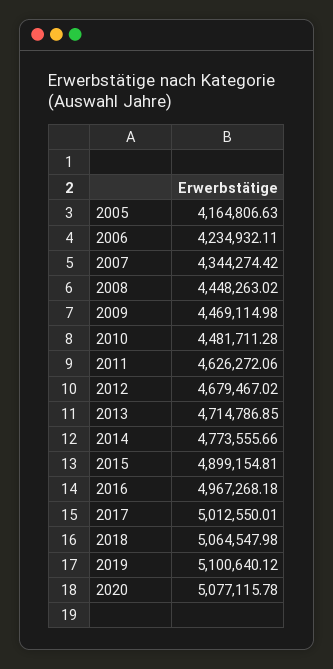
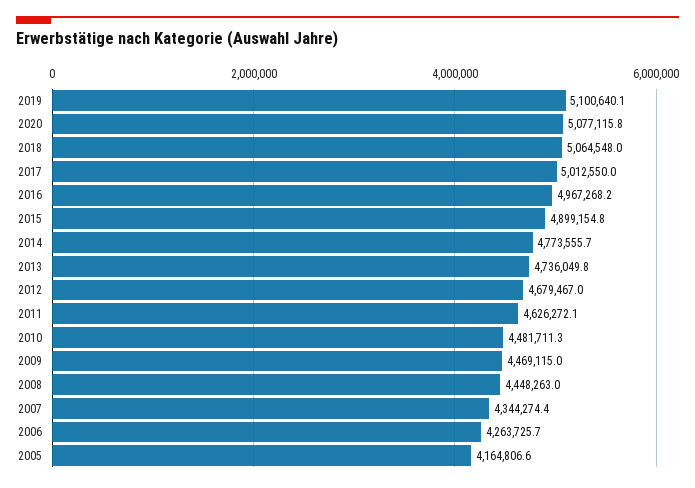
  {
    "2005": 4164806.63,
-   "2006": 4234932.11,
+   "2006": 4263725.7,
    "2007": 4344274.42,
    "2008": 4448263.02,
    "2009": 4469114.98,
    "2010": 4481711.28,
    "2011": 4626272.06,
    "2012": 4679467.02,
-   "2013": 4714786.85,
+   "2013": 4736049.8,
    "2014": 4773555.66,
    "2015": 4899154.81,
    "2016": 4967268.18,
    "2017": 5012550.01,
    "2018": 5064547.98,
    "2019": 5100640.12,
    "2020": 5077115.78
  }

